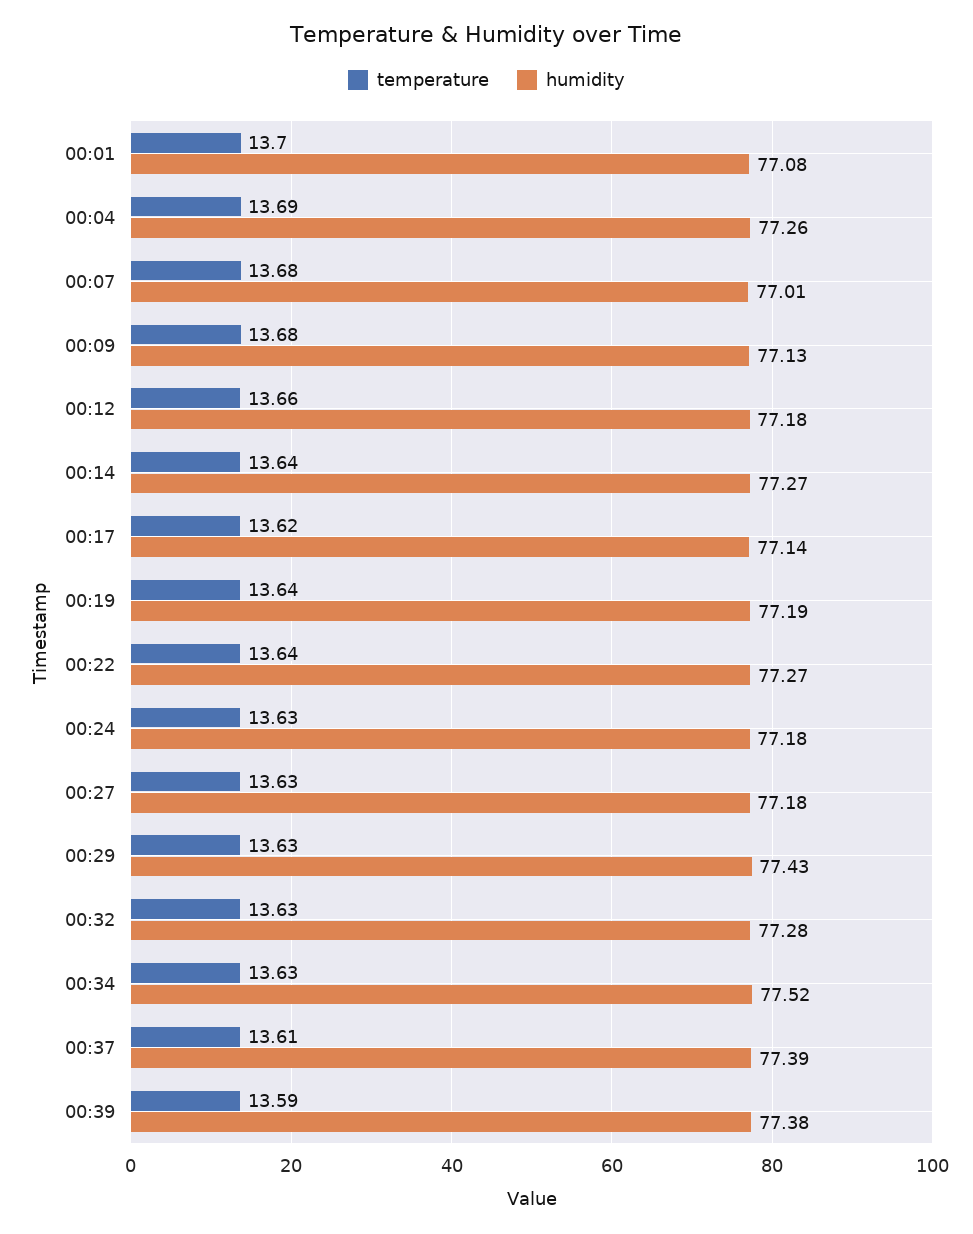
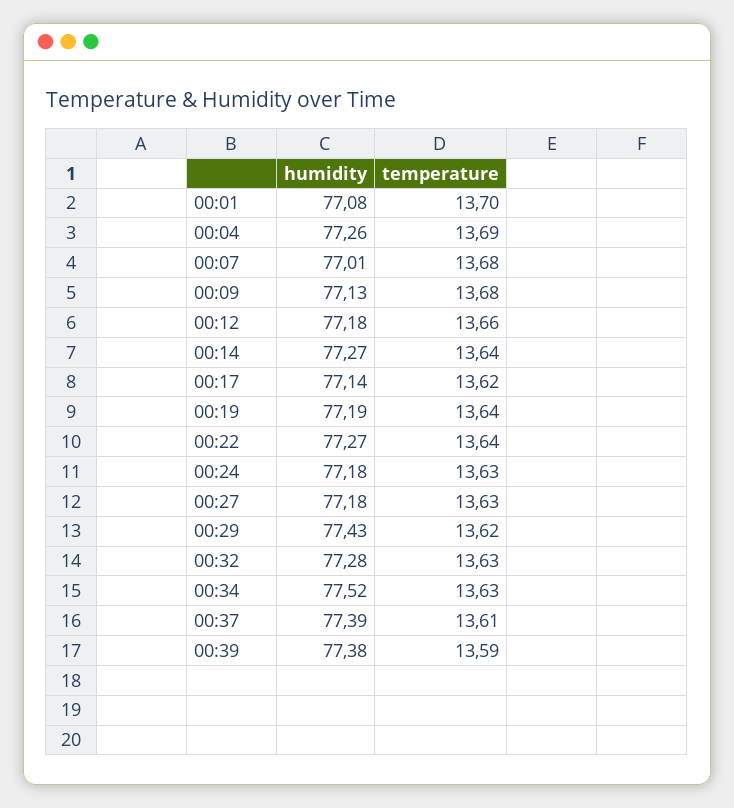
  {
    "temperature": {
      "00:01": 13.7,
      "00:04": 13.69,
      "00:07": 13.68,
      "00:09": 13.68,
      "00:12": 13.66,
      "00:14": 13.64,
      "00:17": 13.62,
      "00:19": 13.64,
      "00:22": 13.64,
      "00:24": 13.63,
      "00:27": 13.63,
-     "00:29": 13.63,
+     "00:29": 13.62,
      "00:32": 13.63,
      "00:34": 13.63,
      "00:37": 13.61,
      "00:39": 13.59
    },
    "humidity": {
      "00:01": 77.08,
      "00:04": 77.26,
      "00:07": 77.01,
      "00:09": 77.13,
      "00:12": 77.18,
      "00:14": 77.27,
      "00:17": 77.14,
      "00:19": 77.19,
      "00:22": 77.27,
      "00:24": 77.18,
      "00:27": 77.18,
      "00:29": 77.43,
      "00:32": 77.28,
      "00:34": 77.52,
      "00:37": 77.39,
      "00:39": 77.38
    }
  }

